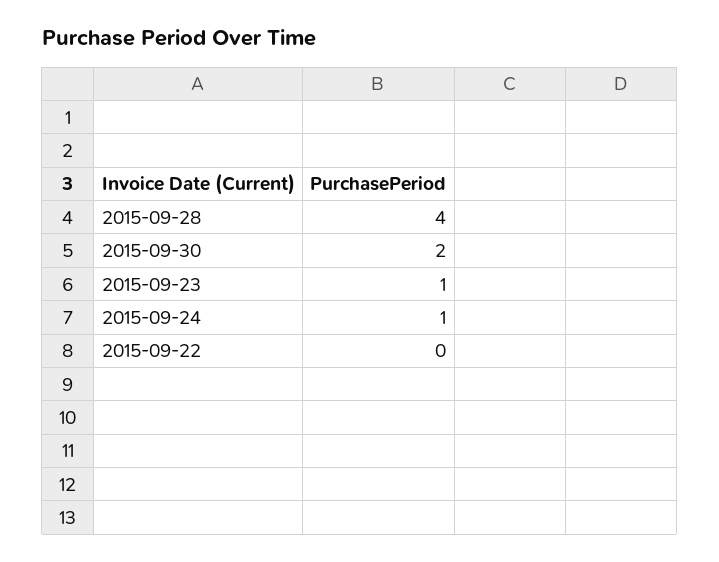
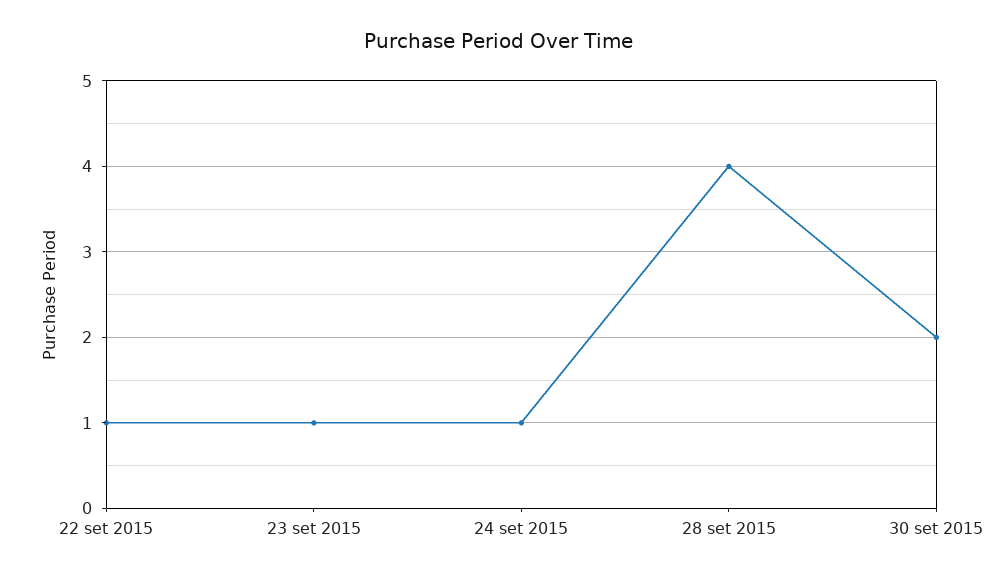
  {
    "2015-09-28": 4,
    "2015-09-30": 2,
    "2015-09-23": 1,
    "2015-09-24": 1,
-   "2015-09-22": 0
+   "2015-09-22": 1
  }

